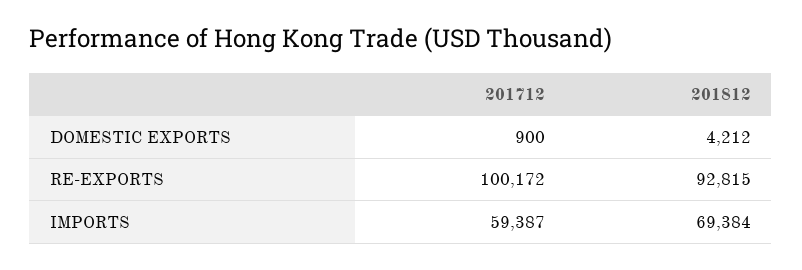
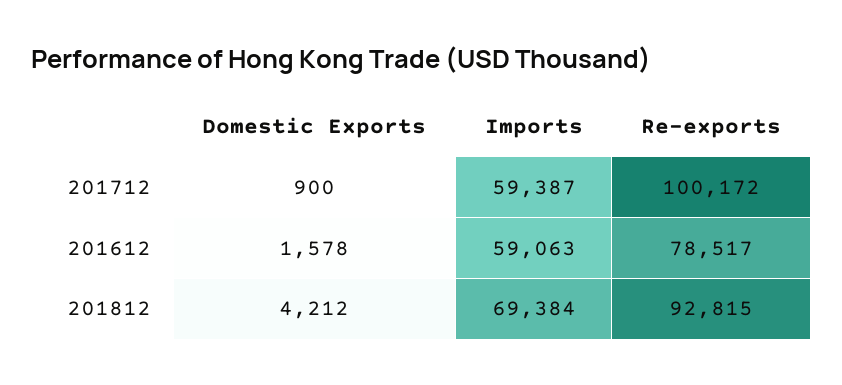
  {
    "201712": {
      "DOMESTIC EXPORTS": 900,
      "RE-EXPORTS": 100172,
      "IMPORTS": 59387
    },
    "201812": {
      "DOMESTIC EXPORTS": 4212,
      "RE-EXPORTS": 92815,
      "IMPORTS": 69384
-   }
+   },
+   "201612": {
+     "DOMESTIC EXPORTS": 1578,
+     "IMPORTS": 59063,
+     "RE-EXPORTS": 78517
+   }
  }

